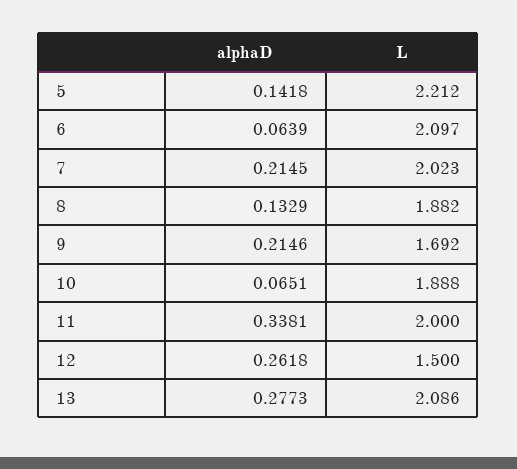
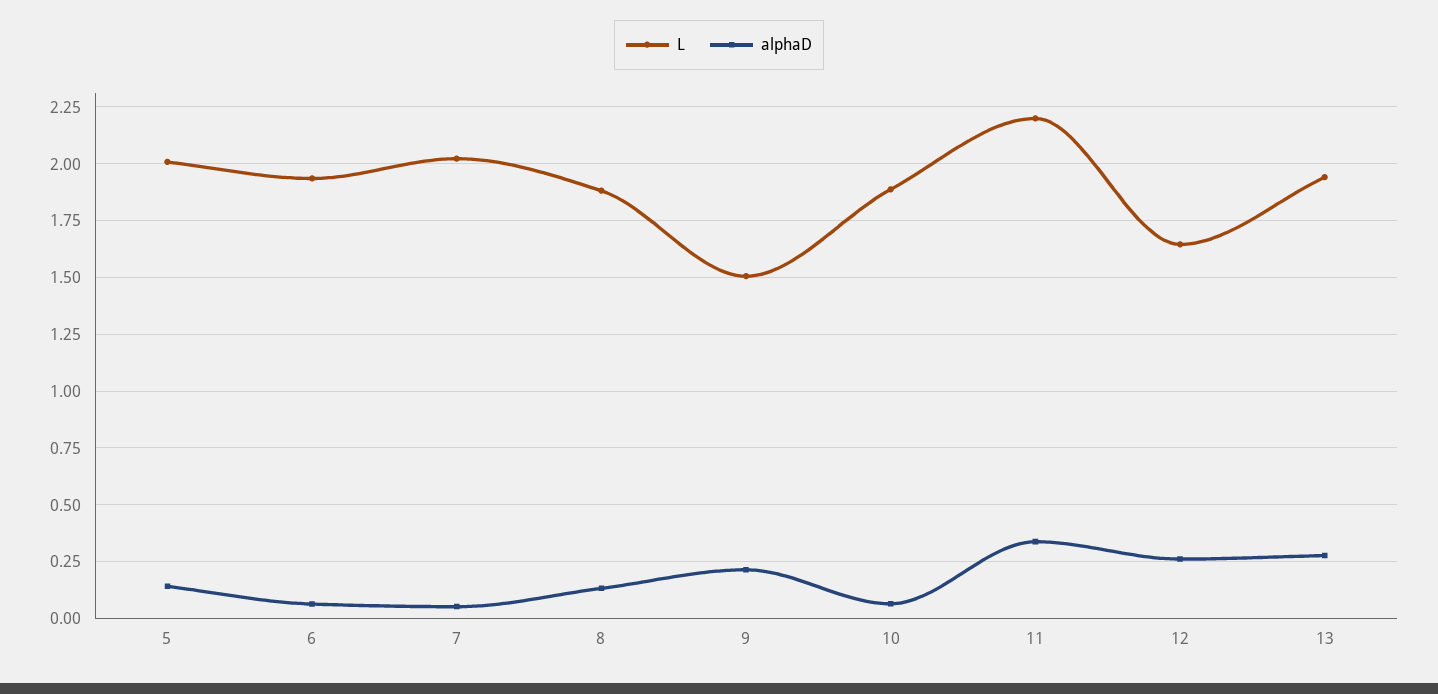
  {
    "alphaD": {
      "5": 0.1418,
      "6": 0.0639,
-     "7": 0.2145,
+     "7": 0.05,
      "8": 0.1329,
      "9": 0.2146,
      "10": 0.0651,
      "11": 0.3381,
      "12": 0.2618,
      "13": 0.2773
    },
    "L": {
-     "5": 2.212,
+     "5": 2,
-     "6": 2.097,
+     "6": 1.95,
      "7": 2.023,
      "8": 1.882,
-     "9": 1.692,
+     "9": 1.5,
      "10": 1.888,
-     "11": 2,
+     "11": 2.2,
-     "12": 1.5,
+     "12": 1.65,
-     "13": 2.086
+     "13": 1.95
    }
  }

